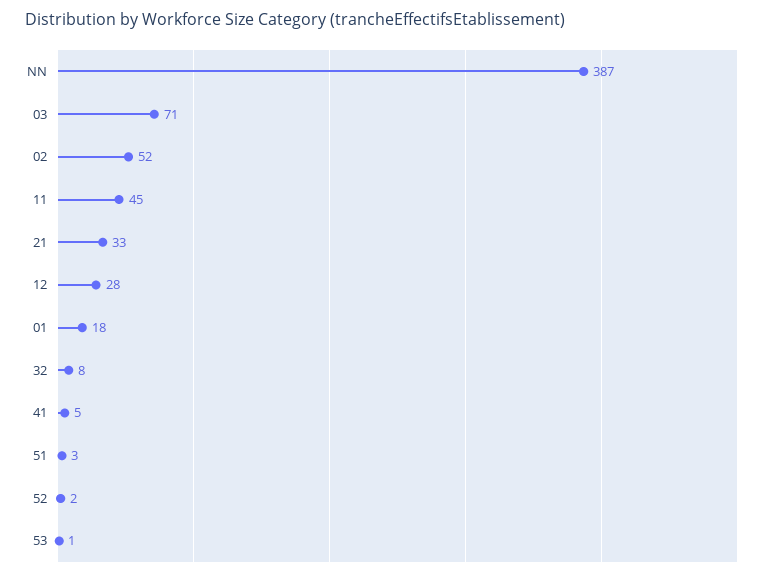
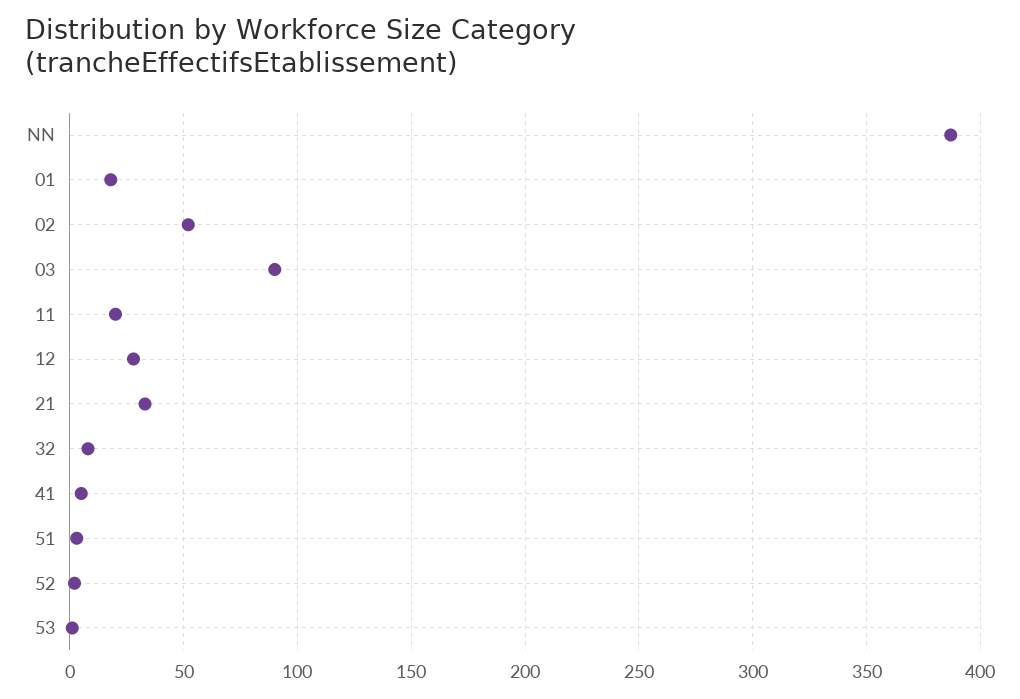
  {
    "NN": 387,
-   "03": 71,
+   "03": 90,
    "02": 52,
-   "11": 45,
+   "11": 20,
    "21": 33,
    "12": 28,
    "01": 18,
    "32": 8,
    "41": 5,
    "51": 3,
    "52": 2,
    "53": 1
  }

